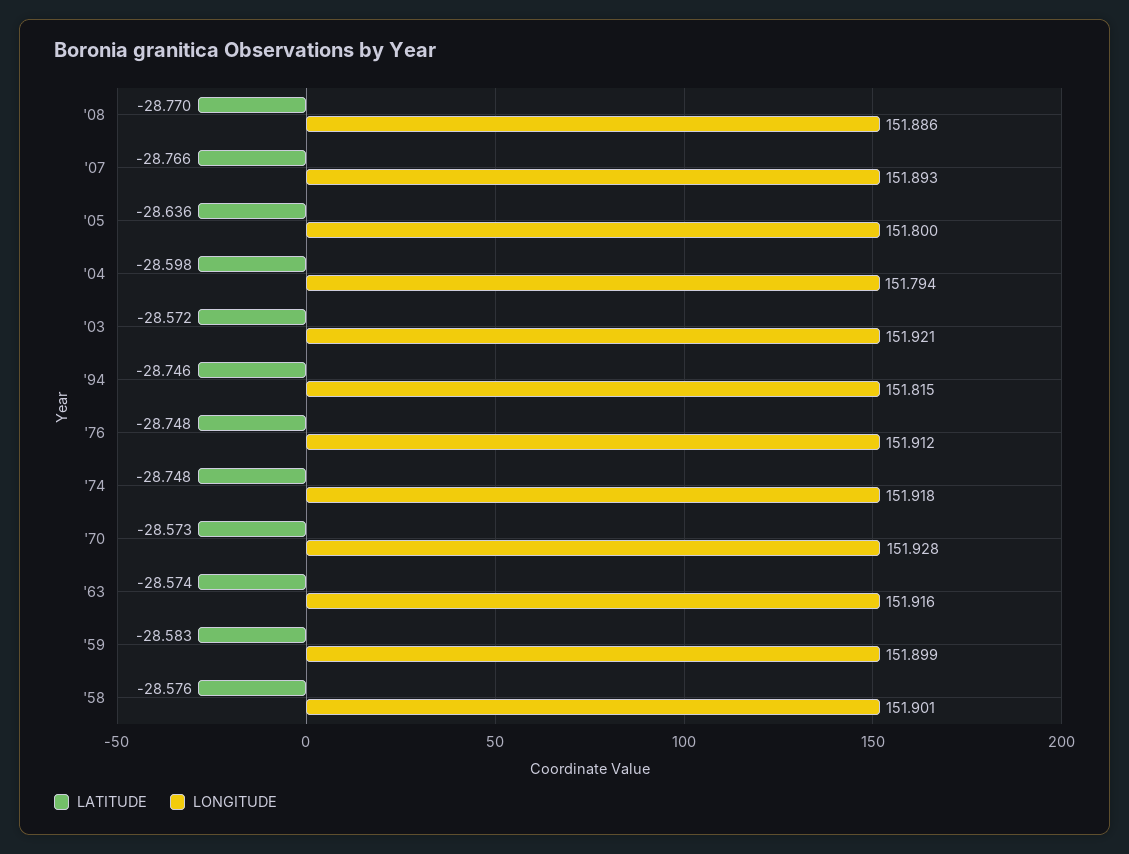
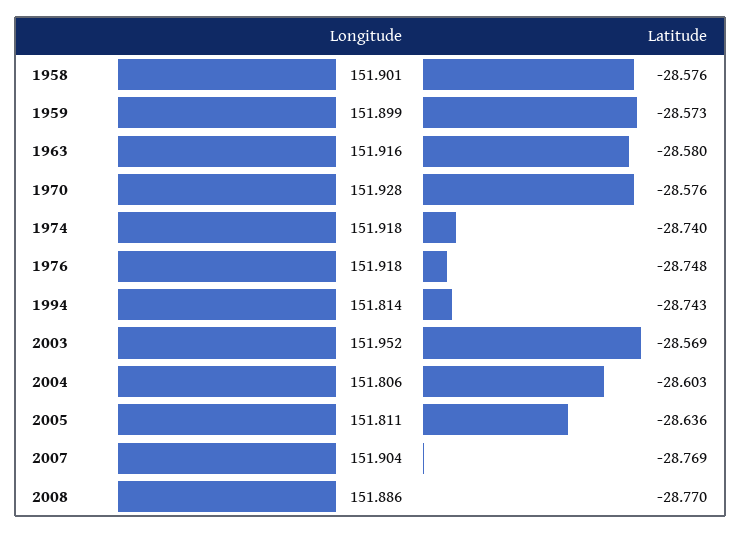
  {
    "LATITUDE": {
      "'08": -28.77,
-     "'07": -28.766,
+     "'07": -28.769,
      "'05": -28.636,
-     "'04": -28.598,
+     "'04": -28.603,
-     "'03": -28.572,
+     "'03": -28.569,
-     "'94": -28.746,
+     "'94": -28.743,
      "'76": -28.748,
-     "'74": -28.748,
+     "'74": -28.74,
-     "'70": -28.573,
+     "'70": -28.576,
-     "'63": -28.574,
+     "'63": -28.58,
-     "'59": -28.583,
+     "'59": -28.573,
      "'58": -28.576
    },
    "LONGITUDE": {
      "'08": 151.886,
-     "'07": 151.893,
+     "'07": 151.904,
-     "'05": 151.8,
+     "'05": 151.811,
-     "'04": 151.794,
+     "'04": 151.806,
-     "'03": 151.921,
+     "'03": 151.952,
-     "'94": 151.815,
+     "'94": 151.814,
-     "'76": 151.912,
+     "'76": 151.918,
      "'74": 151.918,
      "'70": 151.928,
      "'63": 151.916,
      "'59": 151.899,
      "'58": 151.901
    }
  }

